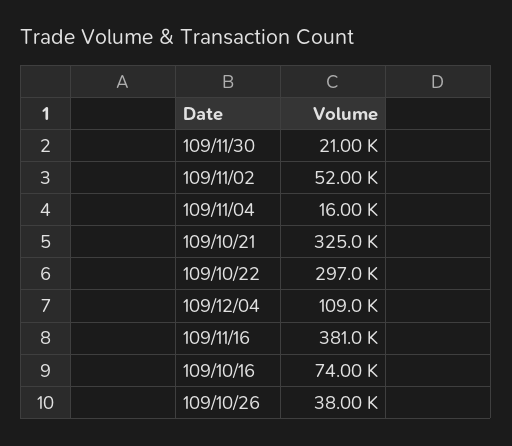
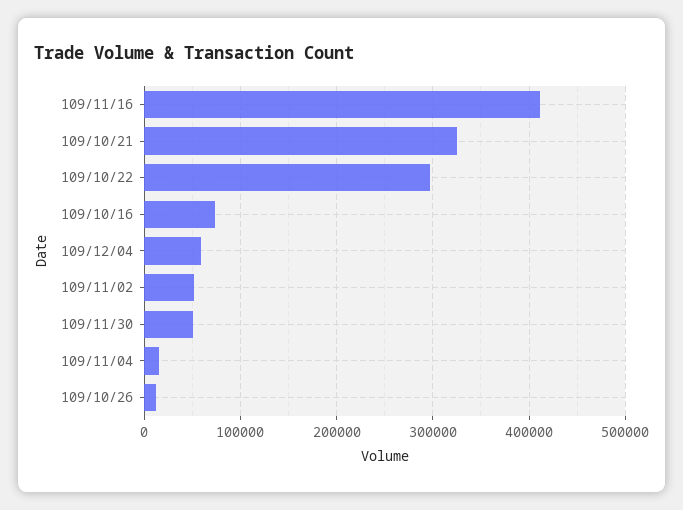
  {
-   "109/11/30": 21000,
+   "109/11/30": 50000,
    "109/11/02": 52000,
    "109/11/04": 16000,
    "109/10/21": 325000,
    "109/10/22": 297000,
-   "109/12/04": 109000,
+   "109/12/04": 60000,
-   "109/11/16": 381000,
+   "109/11/16": 410000,
    "109/10/16": 74000,
-   "109/10/26": 38000
+   "109/10/26": 10000
  }

